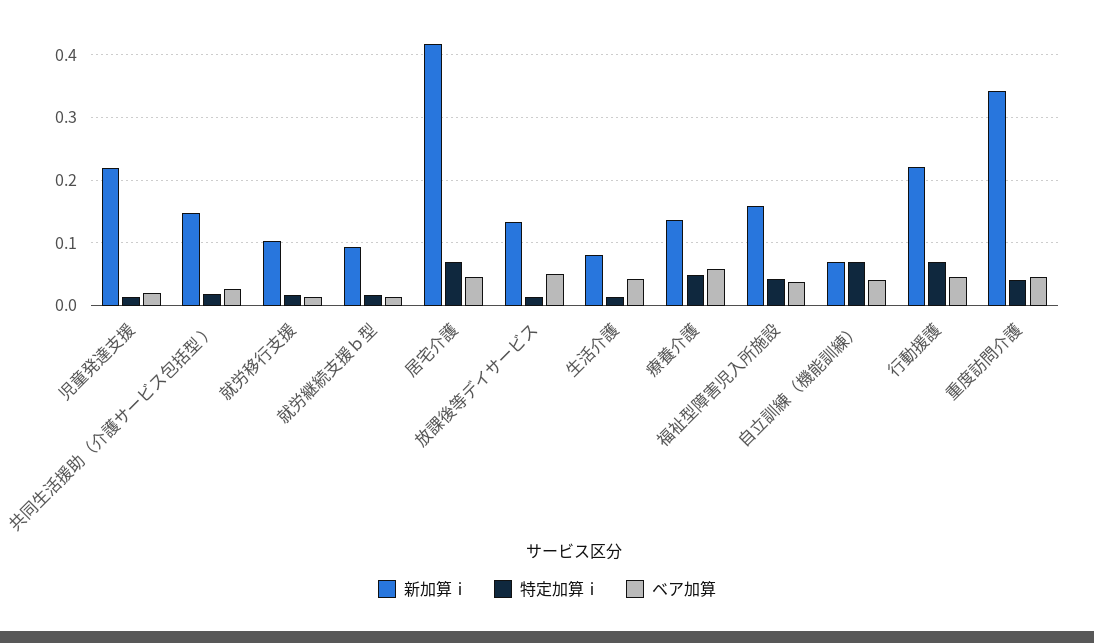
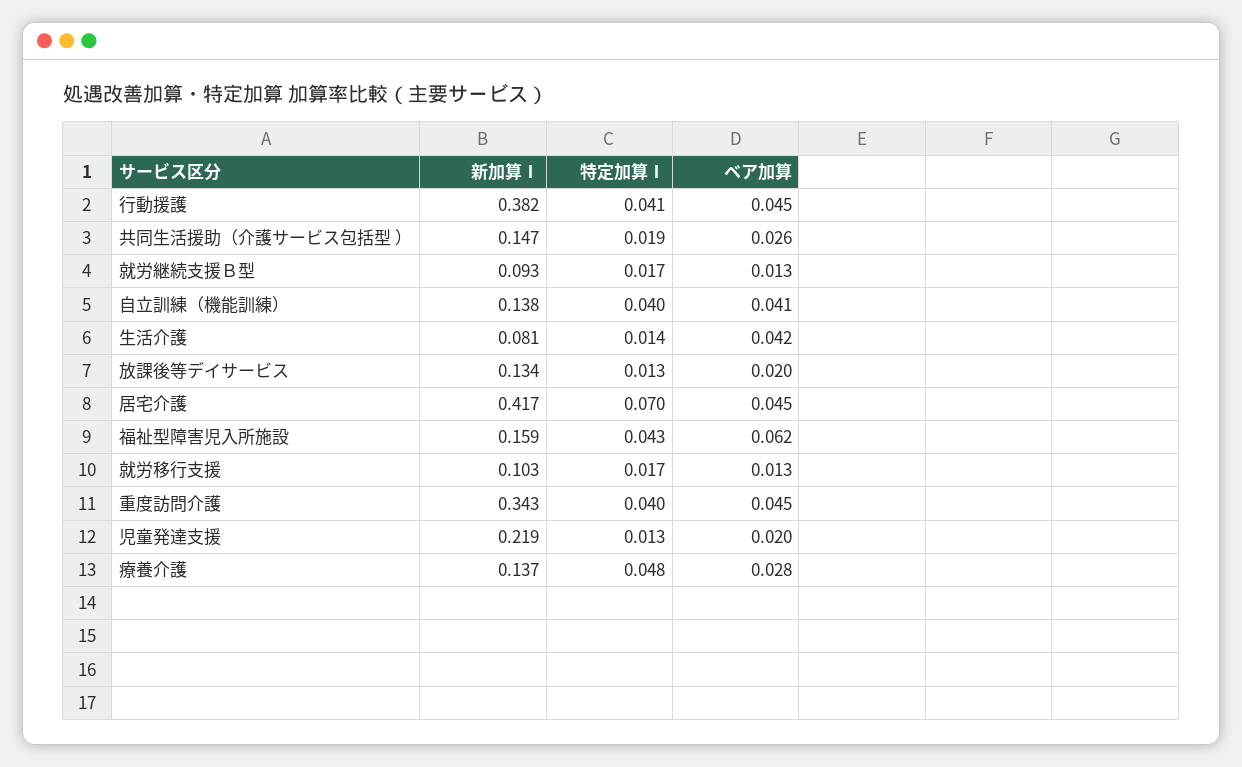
  {
    "新加算ⅰ": {
      "児童発達支援": 0.219,
      "共同生活援助（介護サービス包括型 ）": 0.147,
      "就労移行支援": 0.103,
      "就労継続支援ｂ型": 0.093,
      "居宅介護": 0.417,
      "放課後等デイサービス": 0.134,
      "生活介護": 0.081,
      "療養介護": 0.137,
      "福祉型障害児入所施設": 0.159,
-     "自立訓練（機能訓練）": 0.07,
+     "自立訓練（機能訓練）": 0.138,
-     "行動援護": 0.22,
+     "行動援護": 0.382,
      "重度訪問介護": 0.343
    },
    "特定加算ⅰ": {
      "児童発達支援": 0.013,
      "共同生活援助（介護サービス包括型 ）": 0.019,
      "就労移行支援": 0.017,
      "就労継続支援ｂ型": 0.017,
      "居宅介護": 0.07,
      "放課後等デイサービス": 0.013,
      "生活介護": 0.014,
      "療養介護": 0.048,
      "福祉型障害児入所施設": 0.043,
-     "自立訓練（機能訓練）": 0.07,
+     "自立訓練（機能訓練）": 0.04,
-     "行動援護": 0.07,
+     "行動援護": 0.041,
      "重度訪問介護": 0.04
    },
    "ベア加算": {
      "児童発達支援": 0.02,
      "共同生活援助（介護サービス包括型 ）": 0.026,
      "就労移行支援": 0.013,
      "就労継続支援ｂ型": 0.013,
      "居宅介護": 0.045,
-     "放課後等デイサービス": 0.05,
+     "放課後等デイサービス": 0.02,
      "生活介護": 0.042,
-     "療養介護": 0.06,
+     "療養介護": 0.028,
-     "福祉型障害児入所施設": 0.04,
+     "福祉型障害児入所施設": 0.062,
      "自立訓練（機能訓練）": 0.041,
      "行動援護": 0.045,
      "重度訪問介護": 0.045
    }
  }

